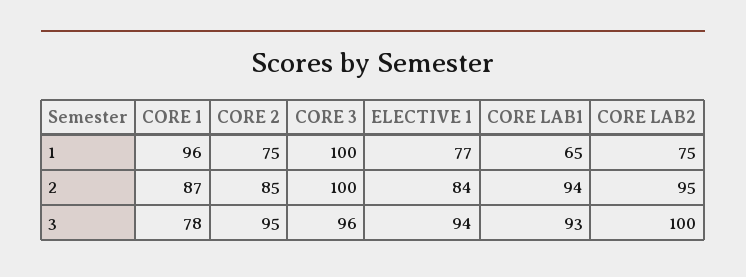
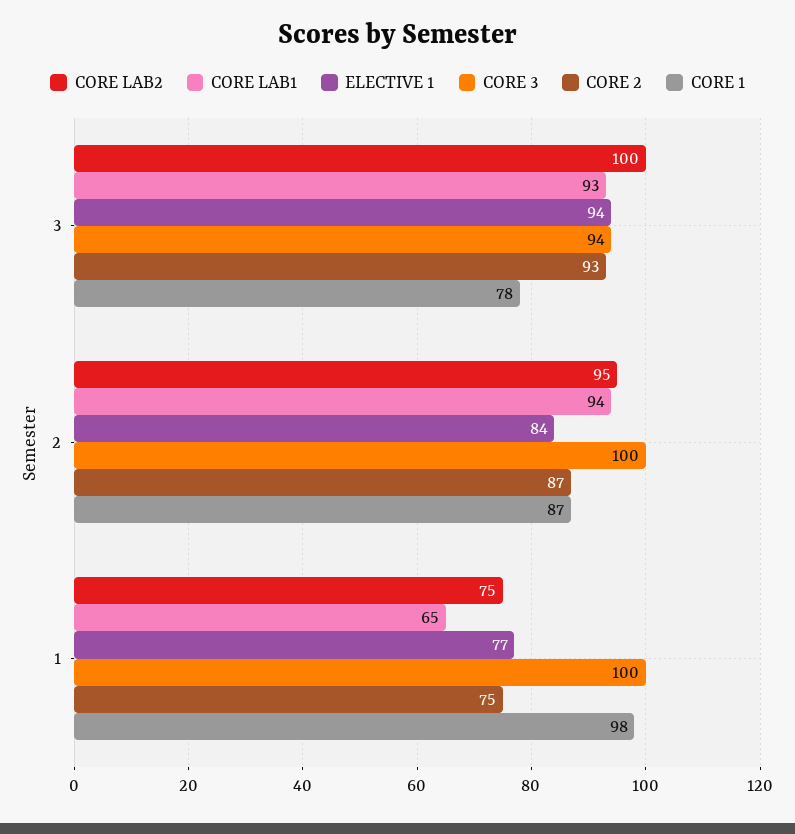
  {
    "CORE 1": {
-     "1": 96,
+     "1": 98,
      "2": 87,
      "3": 78
    },
    "CORE 2": {
      "1": 75,
-     "2": 85,
+     "2": 87,
-     "3": 95
+     "3": 93
    },
    "CORE 3": {
      "1": 100,
      "2": 100,
-     "3": 96
+     "3": 94
    },
    "ELECTIVE 1": {
      "1": 77,
      "2": 84,
      "3": 94
    },
    "CORE LAB1": {
      "1": 65,
      "2": 94,
      "3": 93
    },
    "CORE LAB2": {
      "1": 75,
      "2": 95,
      "3": 100
    }
  }

